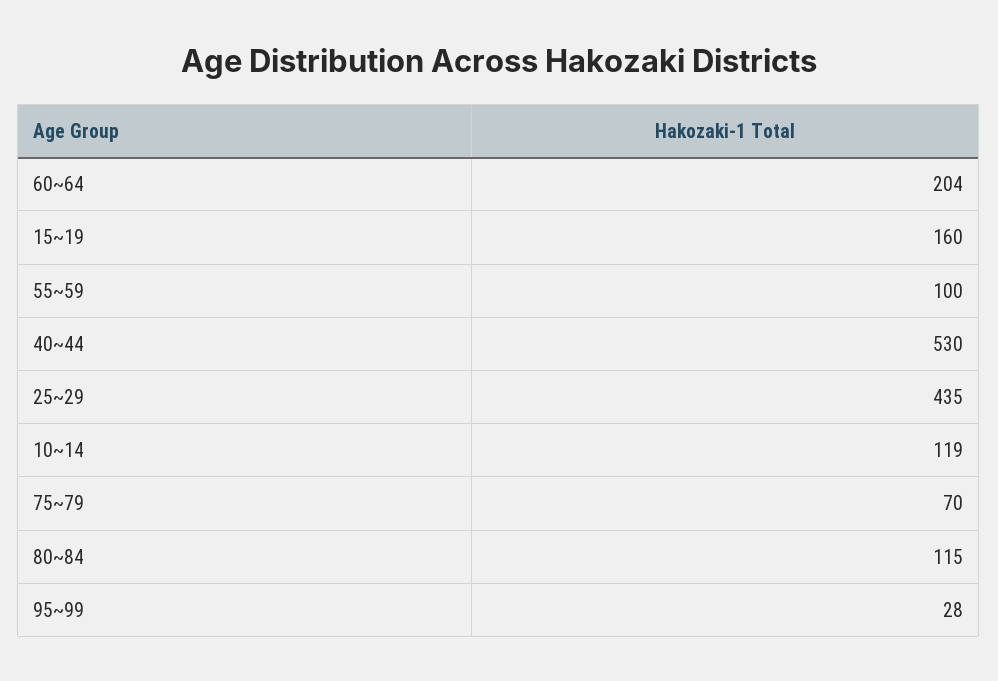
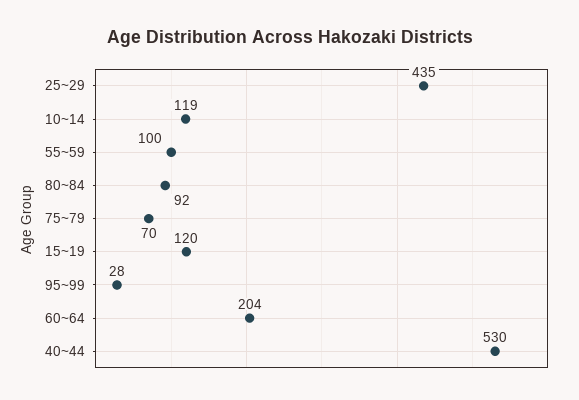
  {
    "60~64": 204,
-   "15~19": 160,
+   "15~19": 120,
    "55~59": 100,
    "40~44": 530,
    "25~29": 435,
    "10~14": 119,
    "75~79": 70,
-   "80~84": 115,
+   "80~84": 92,
    "95~99": 28
  }

